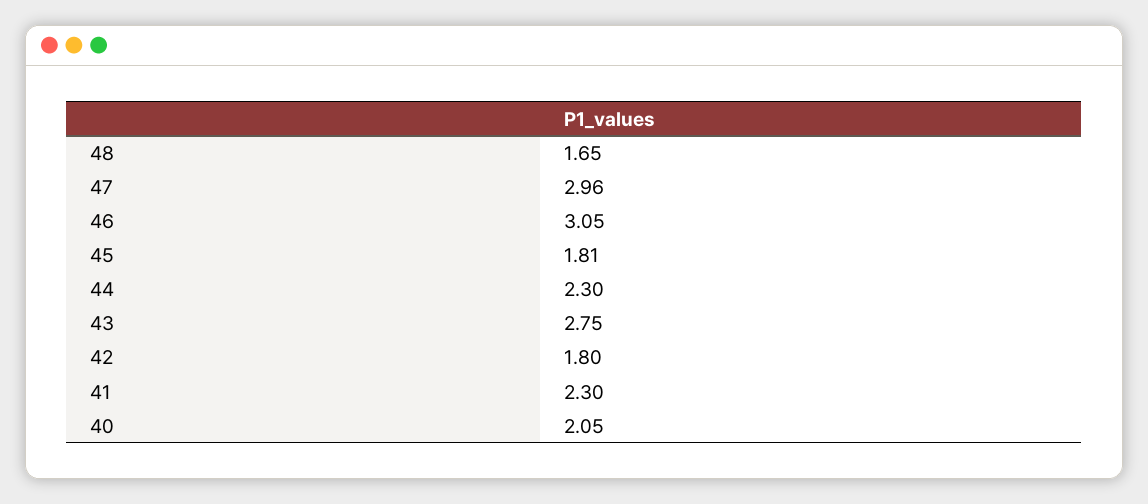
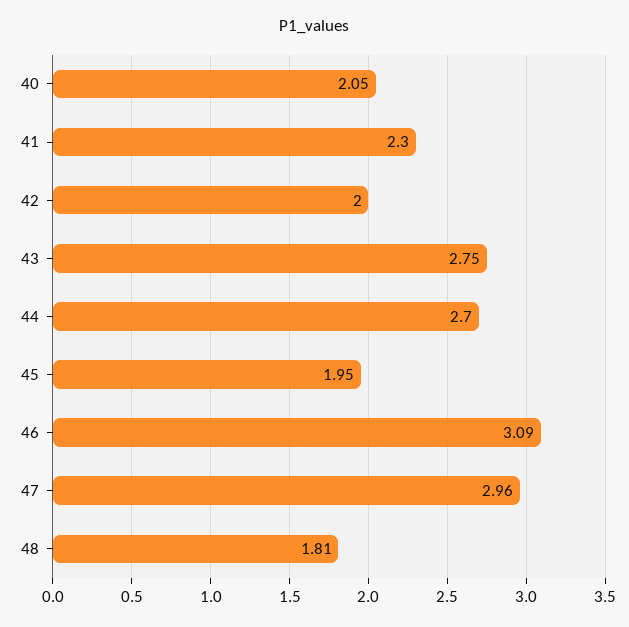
  {
-   "48": 1.65,
+   "48": 1.81,
    "47": 2.96,
-   "46": 3.05,
+   "46": 3.09,
-   "45": 1.81,
+   "45": 1.95,
-   "44": 2.3,
+   "44": 2.7,
    "43": 2.75,
-   "42": 1.8,
+   "42": 2,
    "41": 2.3,
    "40": 2.05
  }

